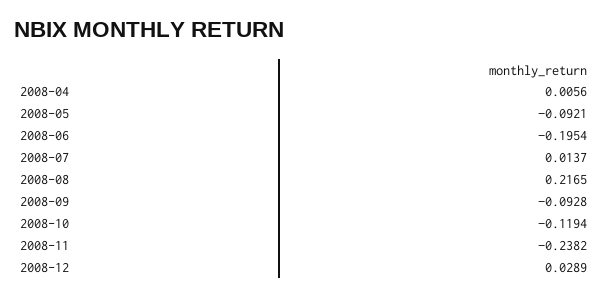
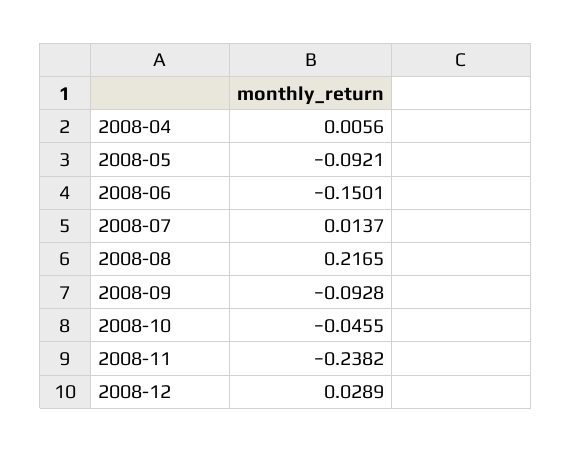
  {
    "2008-04": 0.0056,
    "2008-05": -0.0921,
-   "2008-06": -0.1954,
+   "2008-06": -0.1501,
    "2008-07": 0.0137,
    "2008-08": 0.2165,
    "2008-09": -0.0928,
-   "2008-10": -0.1194,
+   "2008-10": -0.0455,
    "2008-11": -0.2382,
    "2008-12": 0.0289
  }

